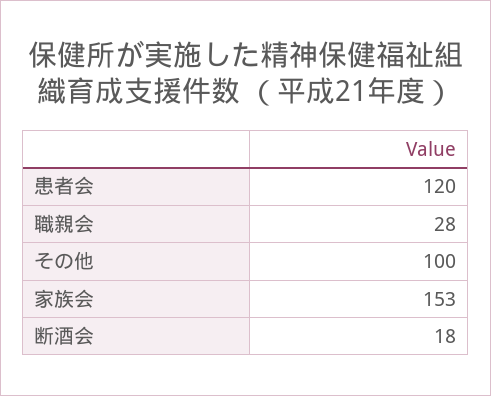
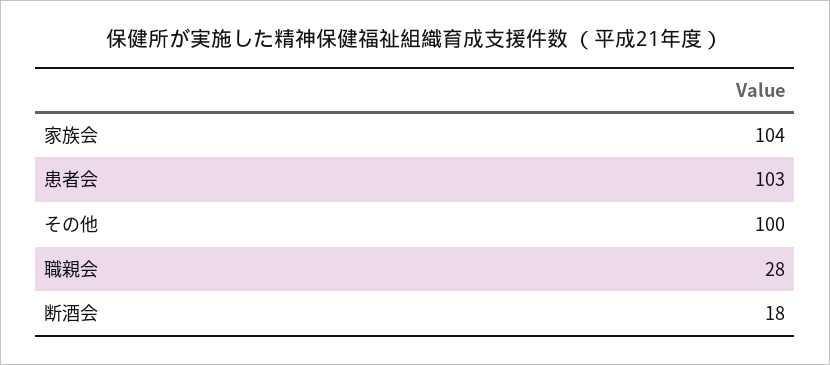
  {
-   "患者会": 120,
+   "患者会": 103,
    "職親会": 28,
    "その他": 100,
-   "家族会": 153,
+   "家族会": 104,
    "断酒会": 18
  }

